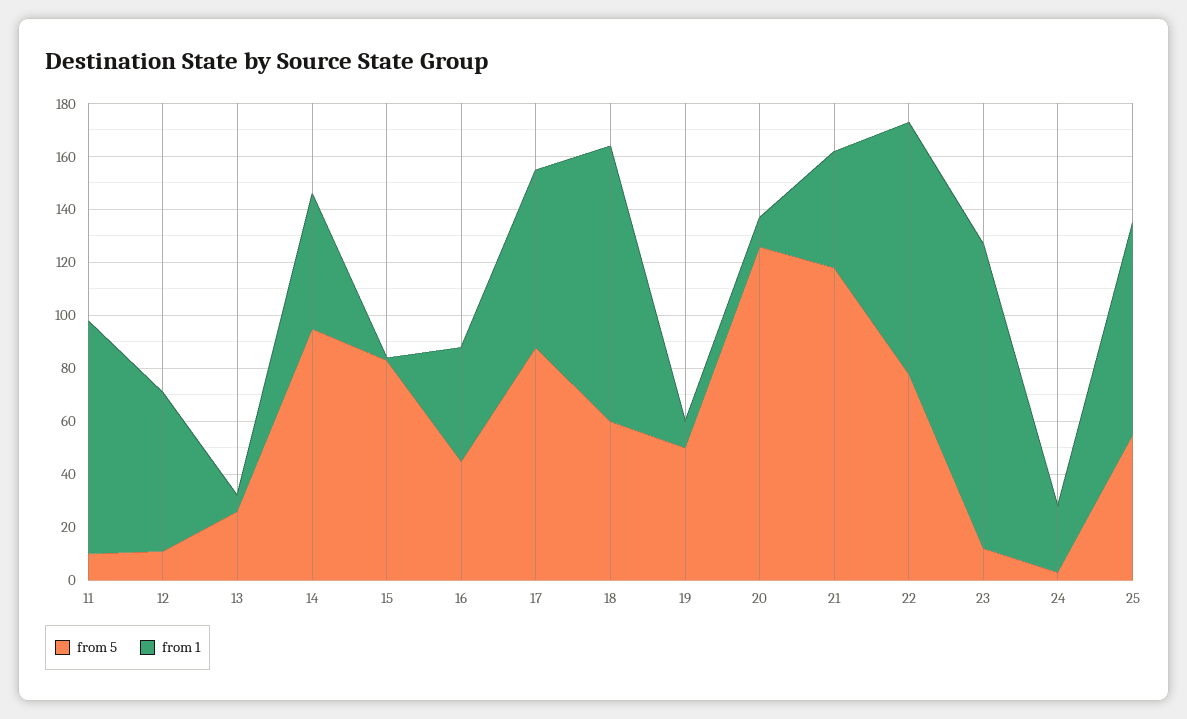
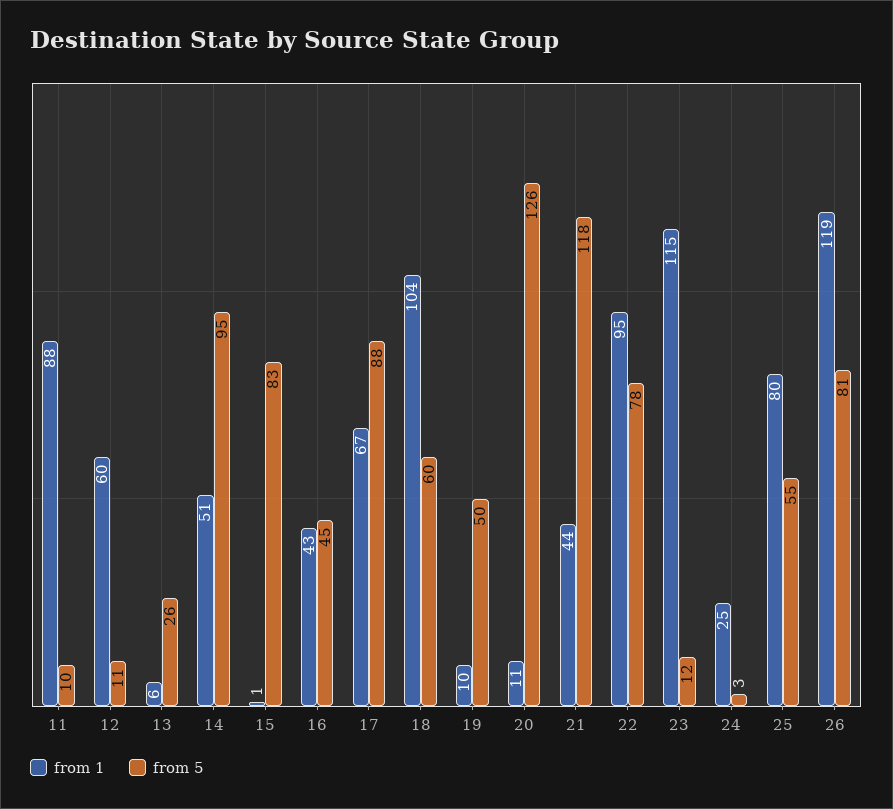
  {
    "from 5": {
      "11": 10,
      "12": 11,
      "13": 26,
      "14": 95,
      "15": 83,
      "16": 45,
      "17": 88,
      "18": 60,
      "19": 50,
      "20": 126,
      "21": 118,
      "22": 78,
      "23": 12,
      "24": 3,
-     "25": 55
+     "25": 55,
+     "26": 81
    },
    "from 1": {
      "11": 88,
      "12": 60,
      "13": 6,
      "14": 51,
      "15": 1,
      "16": 43,
      "17": 67,
      "18": 104,
      "19": 10,
      "20": 11,
      "21": 44,
      "22": 95,
      "23": 115,
      "24": 25,
-     "25": 80
+     "25": 80,
+     "26": 119
    }
  }

